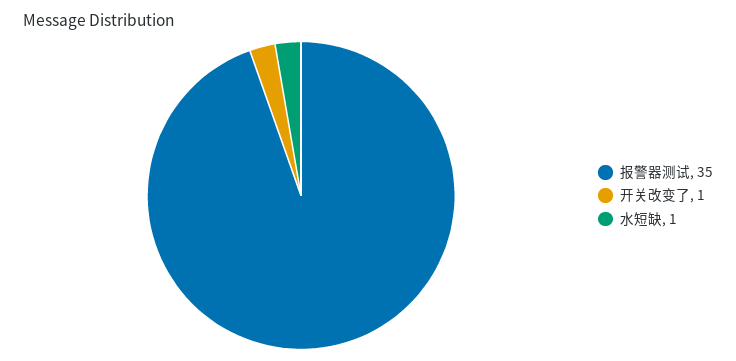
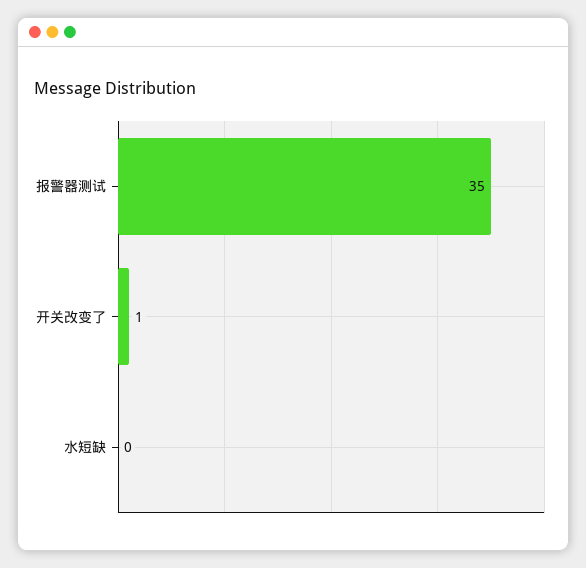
  {
    "报警器测试": 35,
    "开关改变了": 1,
-   "水短缺": 1
+   "水短缺": 0
  }

